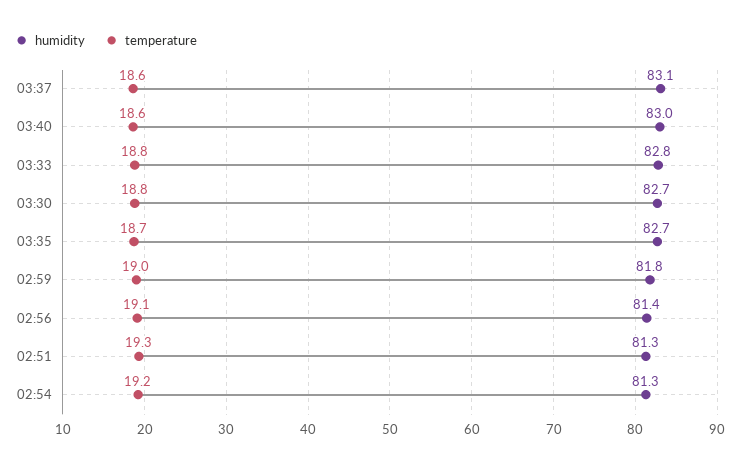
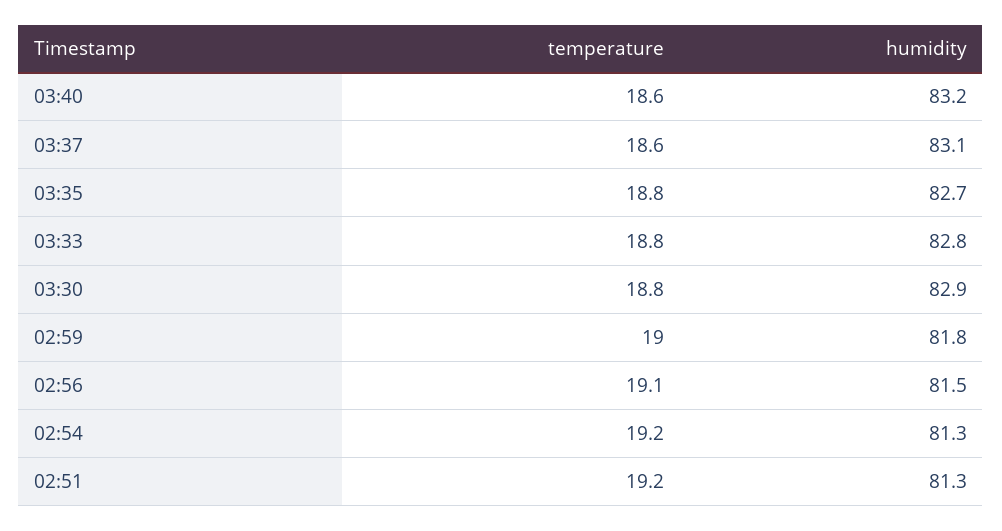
  {
    "humidity": {
      "03:37": 83.1,
-     "03:40": 83,
+     "03:40": 83.2,
      "03:33": 82.8,
-     "03:30": 82.7,
+     "03:30": 82.9,
      "03:35": 82.7,
      "02:59": 81.8,
-     "02:56": 81.4,
+     "02:56": 81.5,
      "02:51": 81.3,
      "02:54": 81.3
    },
    "temperature": {
      "03:37": 18.6,
      "03:40": 18.6,
      "03:33": 18.8,
      "03:30": 18.8,
-     "03:35": 18.7,
+     "03:35": 18.8,
      "02:59": 19,
      "02:56": 19.1,
-     "02:51": 19.3,
+     "02:51": 19.2,
      "02:54": 19.2
    }
  }

